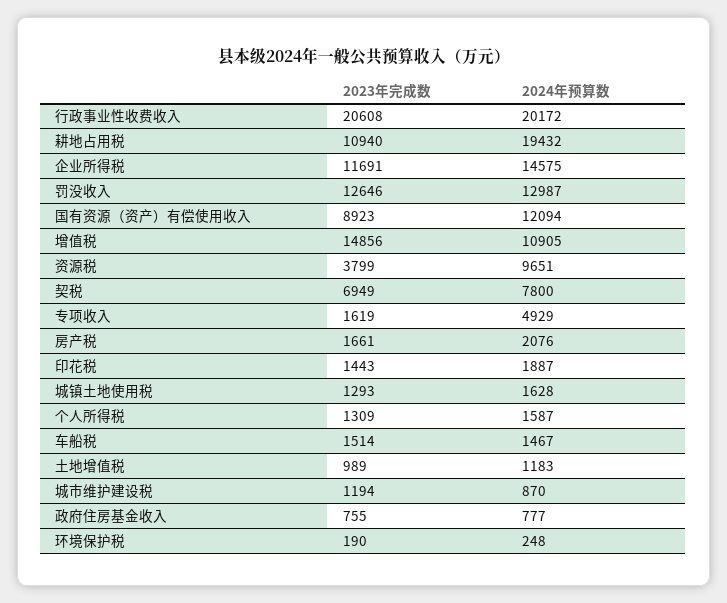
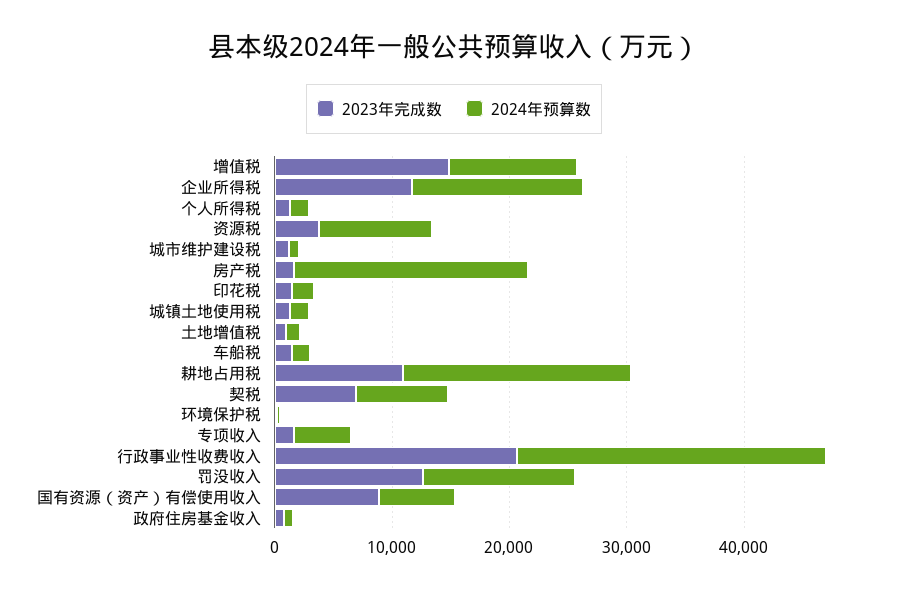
  {
    "2023年完成数": {
      "行政事业性收费收入": 20608,
      "耕地占用税": 10940,
      "企业所得税": 11691,
      "罚没收入": 12646,
      "国有资源（资产）有偿使用收入": 8923,
      "增值税": 14856,
      "资源税": 3799,
      "契税": 6949,
      "专项收入": 1619,
      "房产税": 1661,
      "印花税": 1443,
      "城镇土地使用税": 1293,
      "个人所得税": 1309,
      "车船税": 1514,
      "土地增值税": 989,
      "城市维护建设税": 1194,
      "政府住房基金收入": 755,
      "环境保护税": 190
    },
    "2024年预算数": {
-     "行政事业性收费收入": 20172,
+     "行政事业性收费收入": 26000,
      "耕地占用税": 19432,
      "企业所得税": 14575,
      "罚没收入": 12987,
-     "国有资源（资产）有偿使用收入": 12094,
+     "国有资源（资产）有偿使用收入": 6000,
      "增值税": 10905,
      "资源税": 9651,
      "契税": 7800,
      "专项收入": 4929,
-     "房产税": 2076,
+     "房产税": 20000,
      "印花税": 1887,
      "城镇土地使用税": 1628,
      "个人所得税": 1587,
      "车船税": 1467,
      "土地增值税": 1183,
      "城市维护建设税": 870,
      "政府住房基金收入": 777,
      "环境保护税": 248
    }
  }

